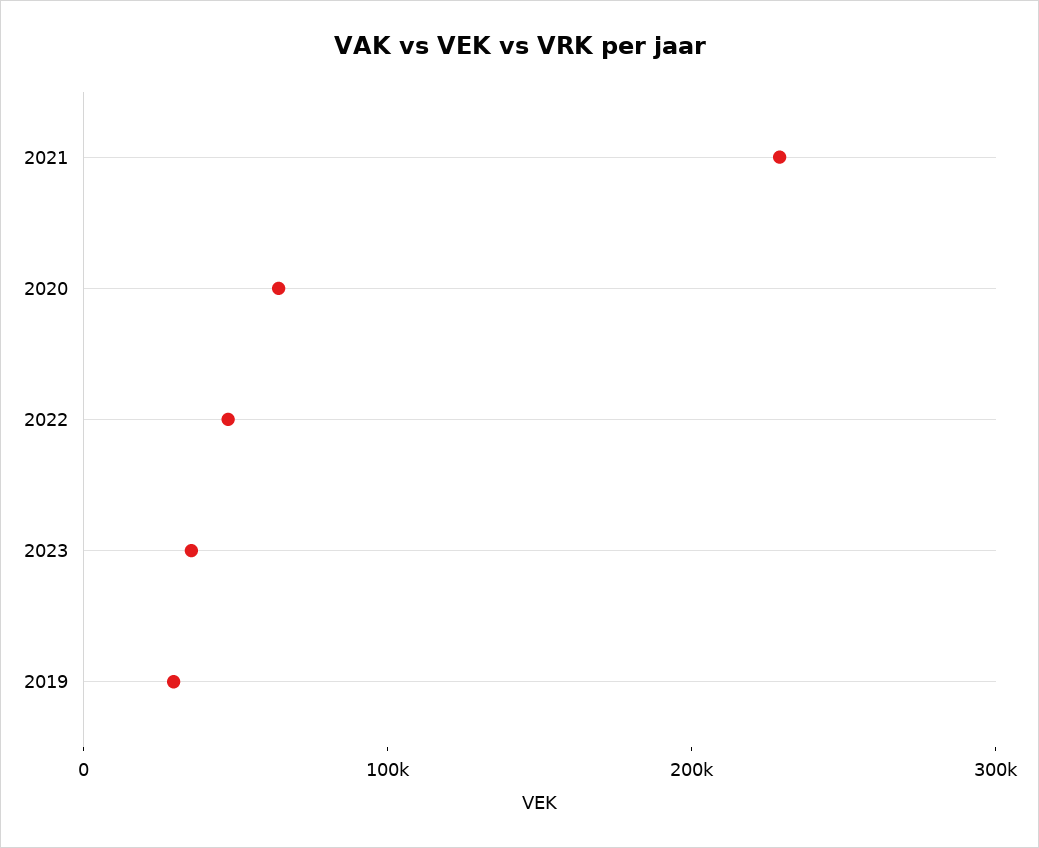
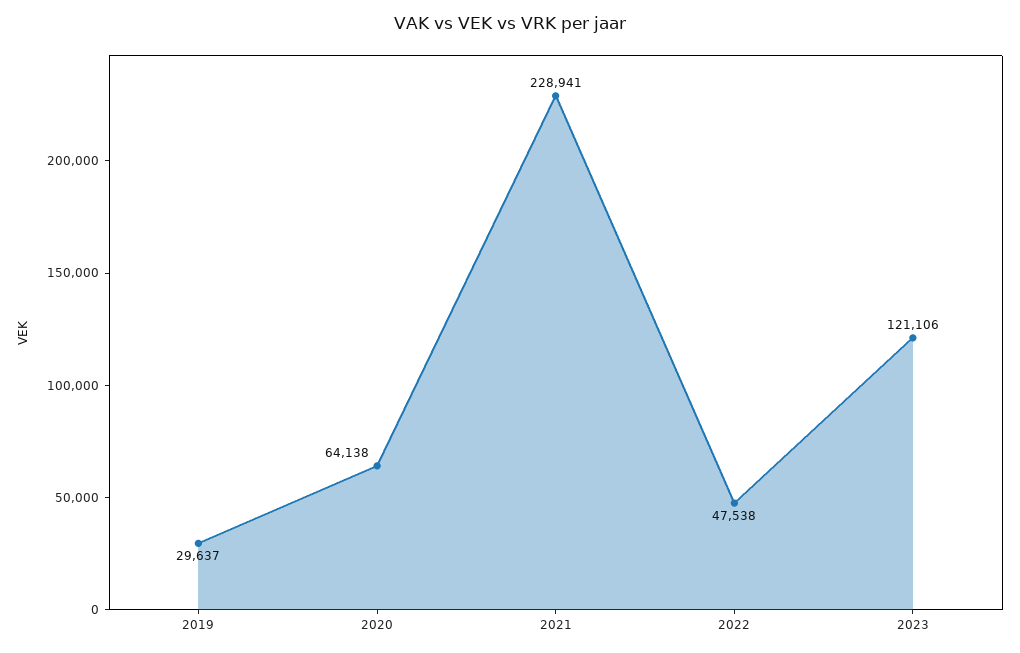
  {
    "2021": 228941,
    "2020": 64138,
    "2022": 47538,
-   "2023": 40000,
+   "2023": 121106,
    "2019": 29637
  }

